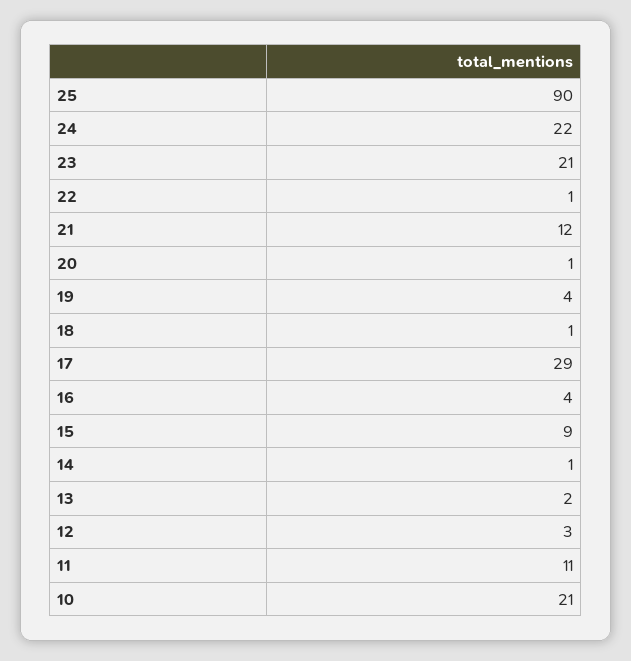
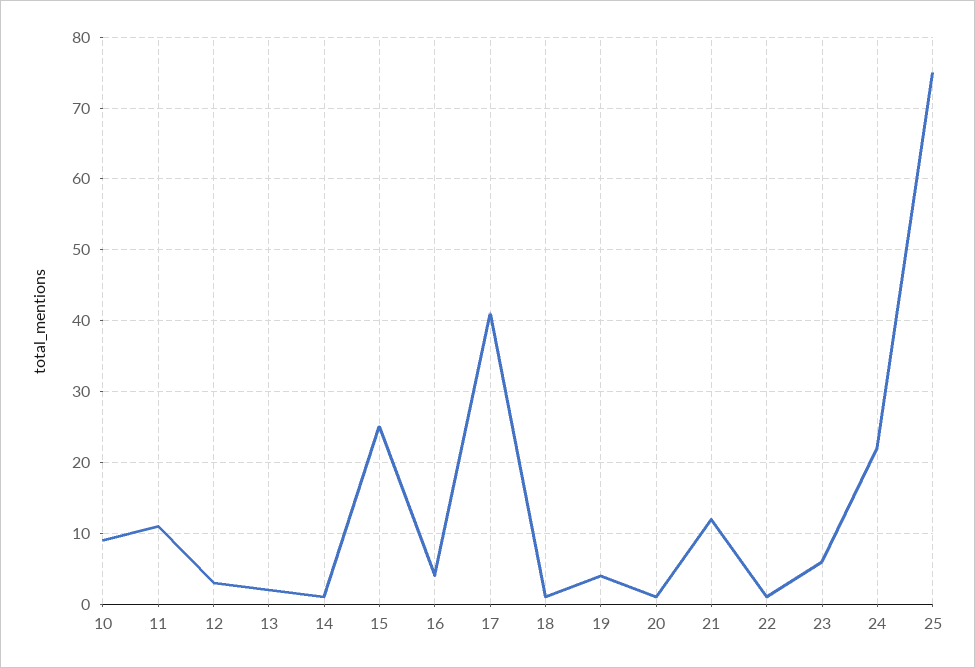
  {
-   "25": 90,
+   "25": 75,
    "24": 22,
-   "23": 21,
+   "23": 6,
    "22": 1,
    "21": 12,
    "20": 1,
    "19": 4,
    "18": 1,
-   "17": 29,
+   "17": 41,
    "16": 4,
-   "15": 9,
+   "15": 25,
    "14": 1,
    "13": 2,
    "12": 3,
    "11": 11,
-   "10": 21
+   "10": 9
  }

